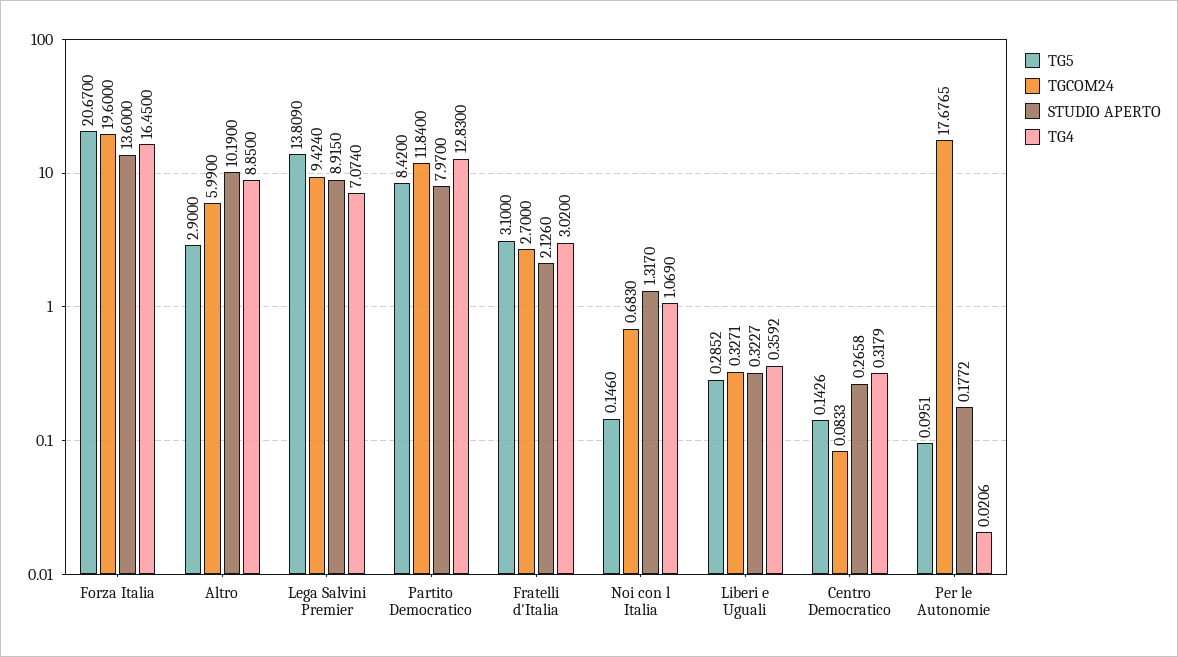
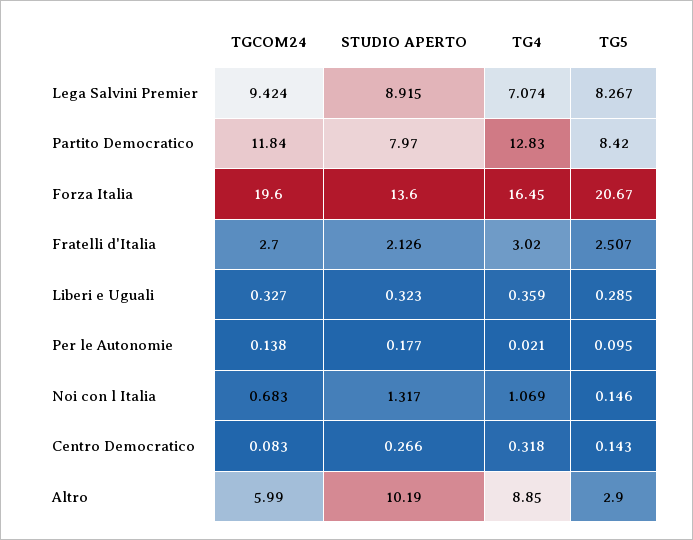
  {
    "TG5": {
      "Forza Italia": 20.67,
      "Altro": 2.9,
-     "Lega Salvini Premier": 13.809,
+     "Lega Salvini Premier": 8.267,
      "Partito Democratico": 8.42,
-     "Fratelli d'Italia": 3.1,
+     "Fratelli d'Italia": 2.507,
      "Noi con l Italia": 0.146,
      "Liberi e Uguali": 0.2852,
      "Centro Democratico": 0.1426,
      "Per le Autonomie": 0.0951
    },
    "TGCOM24": {
      "Forza Italia": 19.6,
      "Altro": 5.99,
      "Lega Salvini Premier": 9.424,
      "Partito Democratico": 11.84,
      "Fratelli d'Italia": 2.7,
      "Noi con l Italia": 0.683,
      "Liberi e Uguali": 0.3271,
      "Centro Democratico": 0.0833,
-     "Per le Autonomie": 17.6765
+     "Per le Autonomie": 0.138
    },
    "STUDIO APERTO": {
      "Forza Italia": 13.6,
      "Altro": 10.19,
      "Lega Salvini Premier": 8.915,
      "Partito Democratico": 7.97,
      "Fratelli d'Italia": 2.126,
      "Noi con l Italia": 1.317,
      "Liberi e Uguali": 0.3227,
      "Centro Democratico": 0.2658,
      "Per le Autonomie": 0.1772
    },
    "TG4": {
      "Forza Italia": 16.45,
      "Altro": 8.85,
      "Lega Salvini Premier": 7.074,
      "Partito Democratico": 12.83,
      "Fratelli d'Italia": 3.02,
      "Noi con l Italia": 1.069,
      "Liberi e Uguali": 0.3592,
      "Centro Democratico": 0.3179,
      "Per le Autonomie": 0.0206
    }
  }

